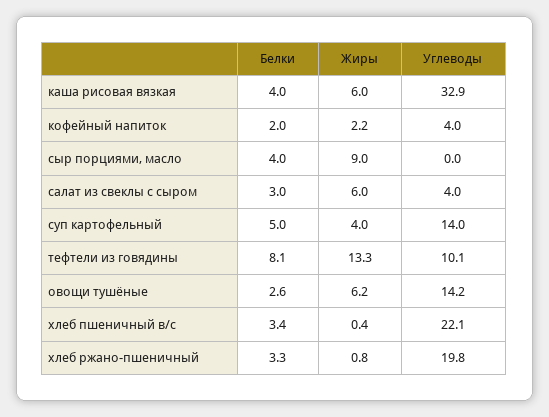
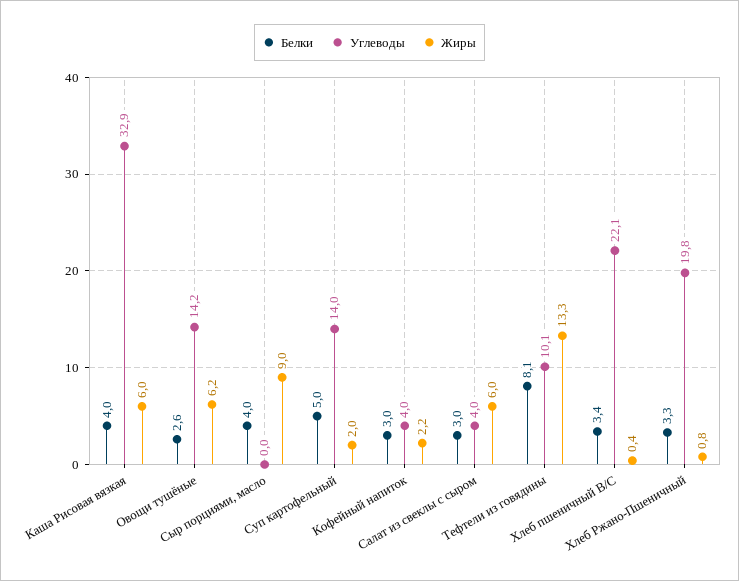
  {
    "Белки": {
      "каша рисовая вязкая": 4,
-     "кофейный напиток": 2,
+     "кофейный напиток": 3,
      "сыр порциями, масло": 4,
      "салат из свеклы с сыром": 3,
      "суп картофельный": 5,
      "тефтели из говядины": 8.1,
      "овощи тушёные": 2.6,
      "хлеб пшеничный в/с": 3.4,
      "хлеб ржано-пшеничный": 3.3
    },
    "Жиры": {
      "каша рисовая вязкая": 6,
      "кофейный напиток": 2.2,
      "сыр порциями, масло": 9,
      "салат из свеклы с сыром": 6,
-     "суп картофельный": 4,
+     "суп картофельный": 2,
      "тефтели из говядины": 13.3,
      "овощи тушёные": 6.2,
      "хлеб пшеничный в/с": 0.4,
      "хлеб ржано-пшеничный": 0.8
    },
    "Углеводы": {
      "каша рисовая вязкая": 32.9,
      "кофейный напиток": 4,
      "сыр порциями, масло": 0,
      "салат из свеклы с сыром": 4,
      "суп картофельный": 14,
      "тефтели из говядины": 10.1,
      "овощи тушёные": 14.2,
      "хлеб пшеничный в/с": 22.1,
      "хлеб ржано-пшеничный": 19.8
    }
  }

